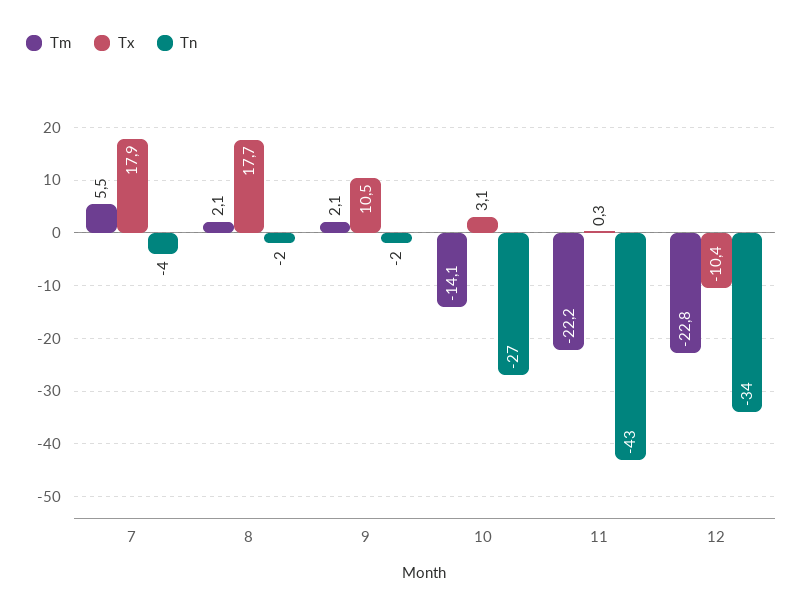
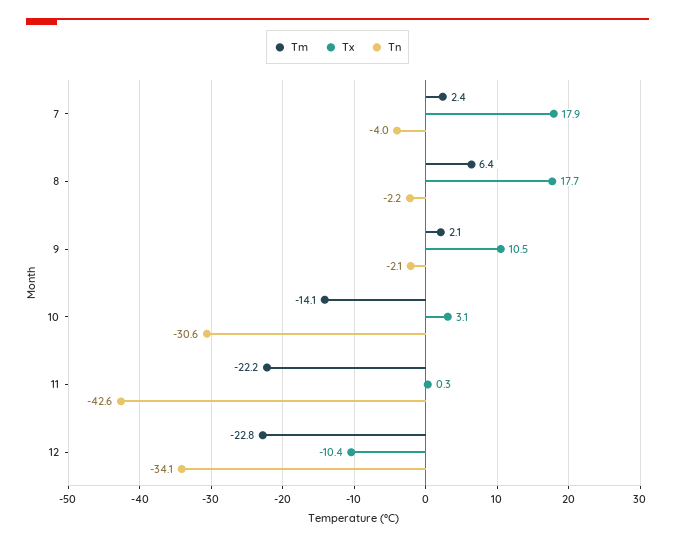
  {
    "Tm": {
-     "7": 5.5,
+     "7": 2.4,
-     "8": 2.1,
+     "8": 6.4,
      "9": 2.1,
      "10": -14.1,
      "11": -22.2,
      "12": -22.8
    },
    "Tx": {
      "7": 17.9,
      "8": 17.7,
      "9": 10.5,
      "10": 3.1,
      "11": 0.3,
      "12": -10.4
    },
    "Tn": {
      "7": -4,
      "8": -2.2,
      "9": -2.1,
-     "10": -27,
+     "10": -30.6,
      "11": -42.6,
      "12": -34.1
    }
  }

